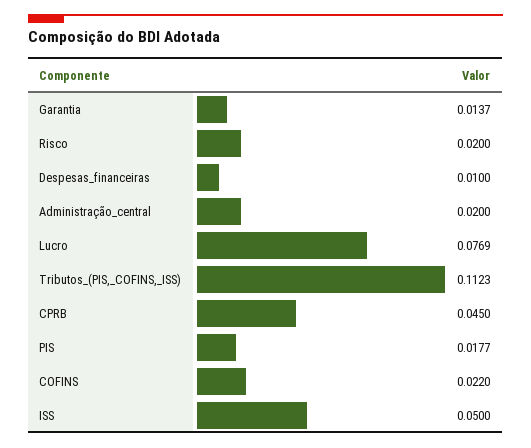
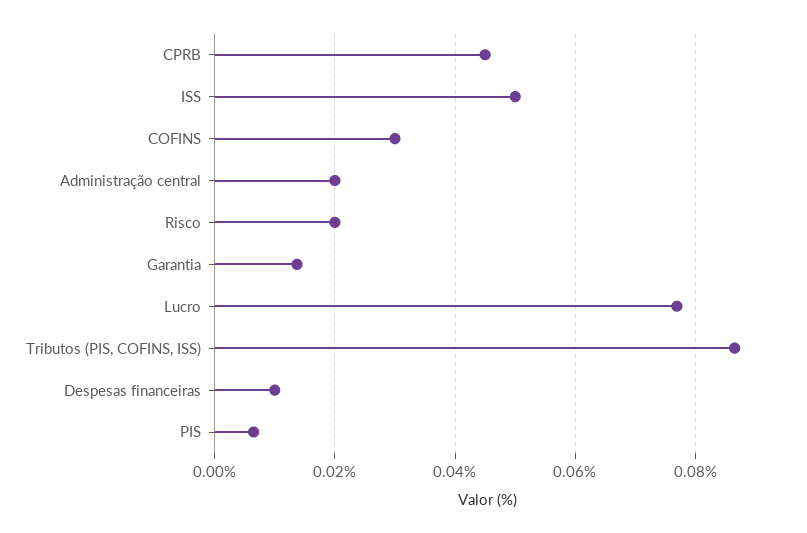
  {
    "Garantia": 0.0137,
    "Risco": 0.02,
    "Despesas_financeiras": 0.01,
    "Administração_central": 0.02,
    "Lucro": 0.0769,
-   "Tributos_(PIS,_COFINS,_ISS)": 0.1123,
+   "Tributos_(PIS,_COFINS,_ISS)": 0.086,
    "CPRB": 0.045,
-   "PIS": 0.0177,
+   "PIS": 0.006,
-   "COFINS": 0.022,
+   "COFINS": 0.03,
    "ISS": 0.05
  }

